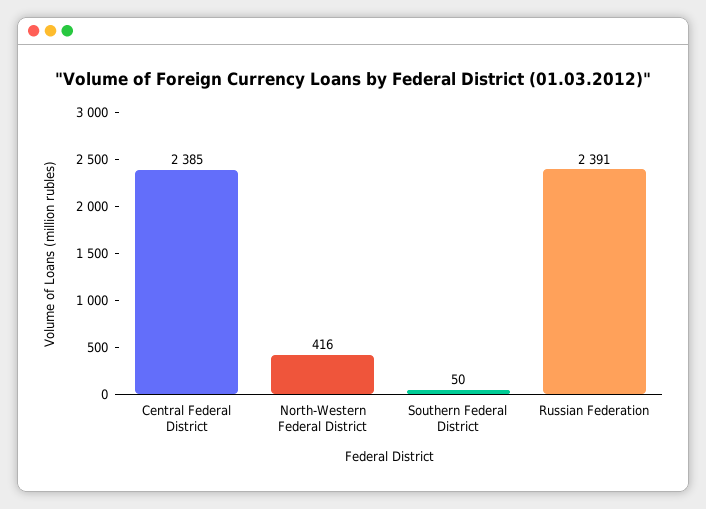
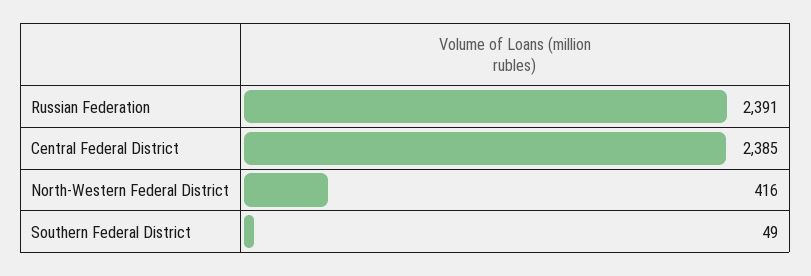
  {
    "Central Federal District": 2385,
    "North-Western Federal District": 416,
-   "Southern Federal District": 50,
+   "Southern Federal District": 49,
    "Russian Federation": 2391
  }

